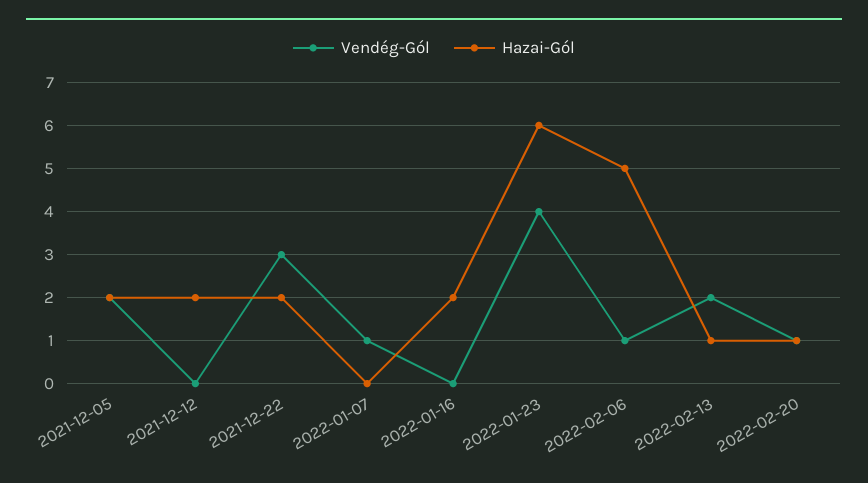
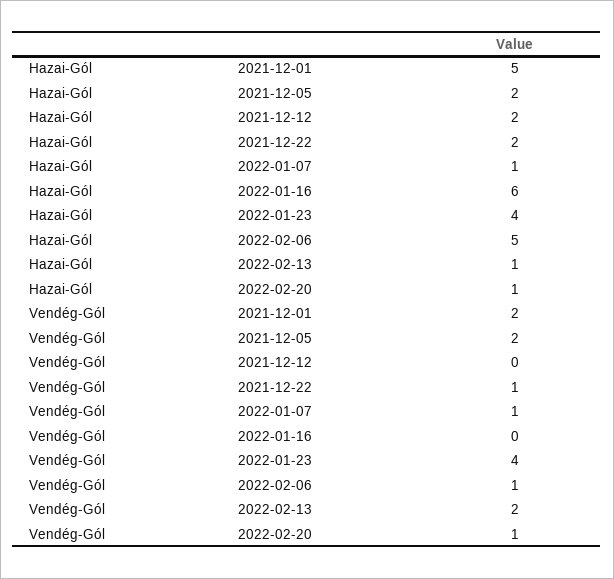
  {
    "Vendég-Gól": {
      "2021-12-05": 2,
      "2021-12-12": 0,
-     "2021-12-22": 3,
+     "2021-12-22": 1,
      "2022-01-07": 1,
      "2022-01-16": 0,
      "2022-01-23": 4,
      "2022-02-06": 1,
      "2022-02-13": 2,
-     "2022-02-20": 1
+     "2022-02-20": 1,
+     "2021-12-01": 2
    },
    "Hazai-Gól": {
      "2021-12-05": 2,
      "2021-12-12": 2,
      "2021-12-22": 2,
-     "2022-01-07": 0,
+     "2022-01-07": 1,
-     "2022-01-16": 2,
+     "2022-01-16": 6,
-     "2022-01-23": 6,
+     "2022-01-23": 4,
      "2022-02-06": 5,
      "2022-02-13": 1,
-     "2022-02-20": 1
+     "2022-02-20": 1,
+     "2021-12-01": 5
    }
  }

